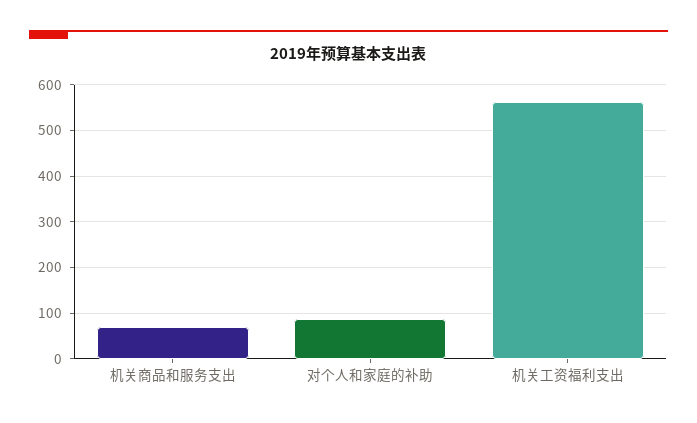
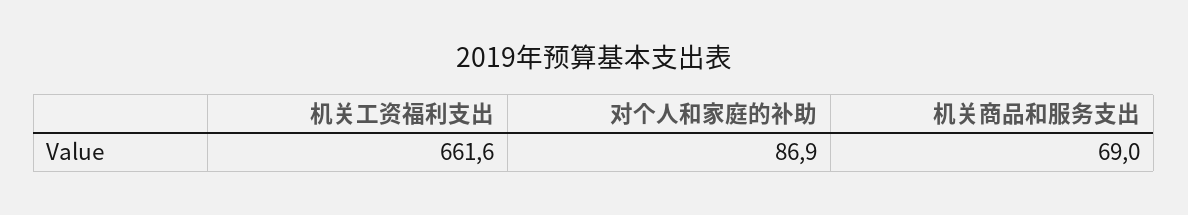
  {
    "机关商品和服务支出": 69,
    "对个人和家庭的补助": 86.9,
-   "机关工资福利支出": 560
+   "机关工资福利支出": 661.6
  }

